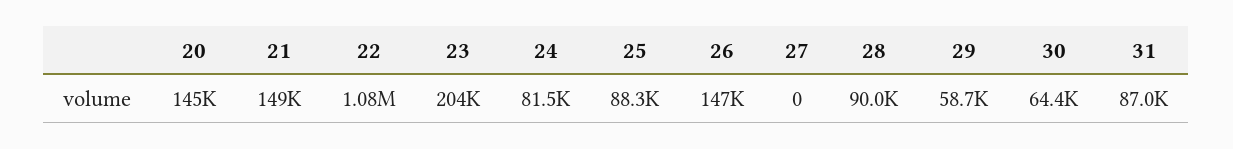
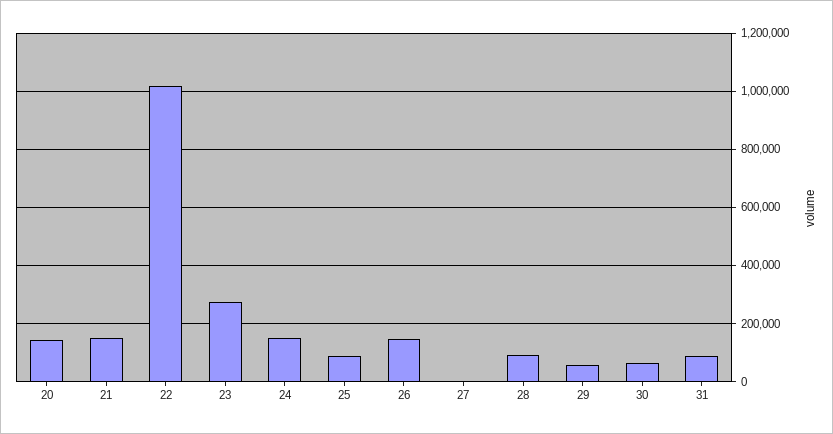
  {
    "20": 145000,
    "21": 149000,
-   "22": 1080000,
+   "22": 1025000,
-   "23": 204000,
+   "23": 275000,
-   "24": 81500,
+   "24": 150000,
    "25": 88300,
    "26": 147000,
    "27": 0,
    "28": 90000,
    "29": 58700,
    "30": 64400,
    "31": 87000
  }

